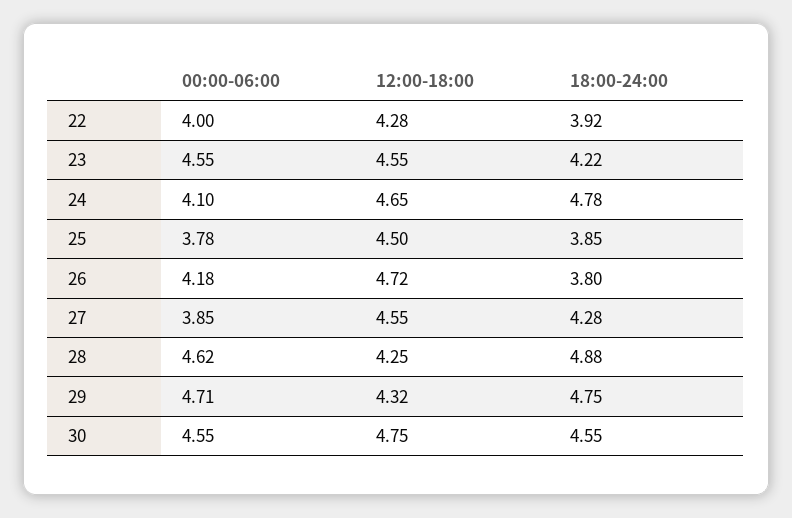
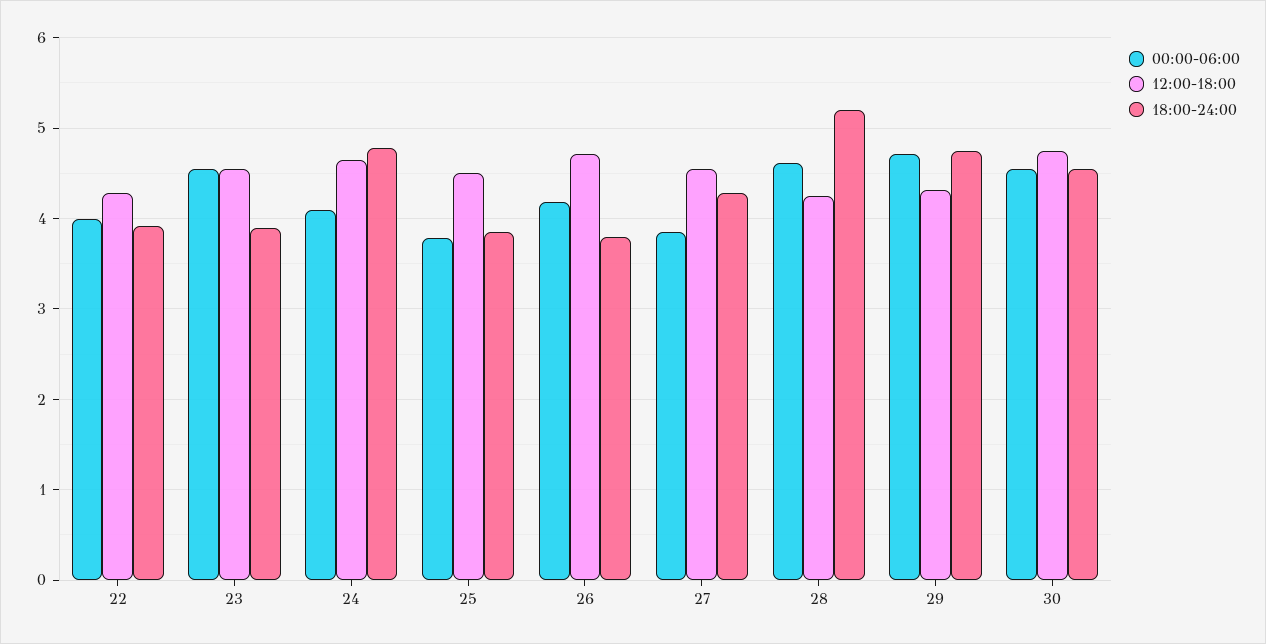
  {
    "00:00-06:00": {
      "22": 4,
      "23": 4.55,
      "24": 4.1,
      "25": 3.78,
      "26": 4.18,
      "27": 3.85,
      "28": 4.62,
      "29": 4.71,
      "30": 4.55
    },
    "12:00-18:00": {
      "22": 4.28,
      "23": 4.55,
      "24": 4.65,
      "25": 4.5,
      "26": 4.72,
      "27": 4.55,
      "28": 4.25,
      "29": 4.32,
      "30": 4.75
    },
    "18:00-24:00": {
      "22": 3.92,
-     "23": 4.22,
+     "23": 3.9,
      "24": 4.78,
      "25": 3.85,
      "26": 3.8,
      "27": 4.28,
-     "28": 4.88,
+     "28": 5.2,
      "29": 4.75,
      "30": 4.55
    }
  }

